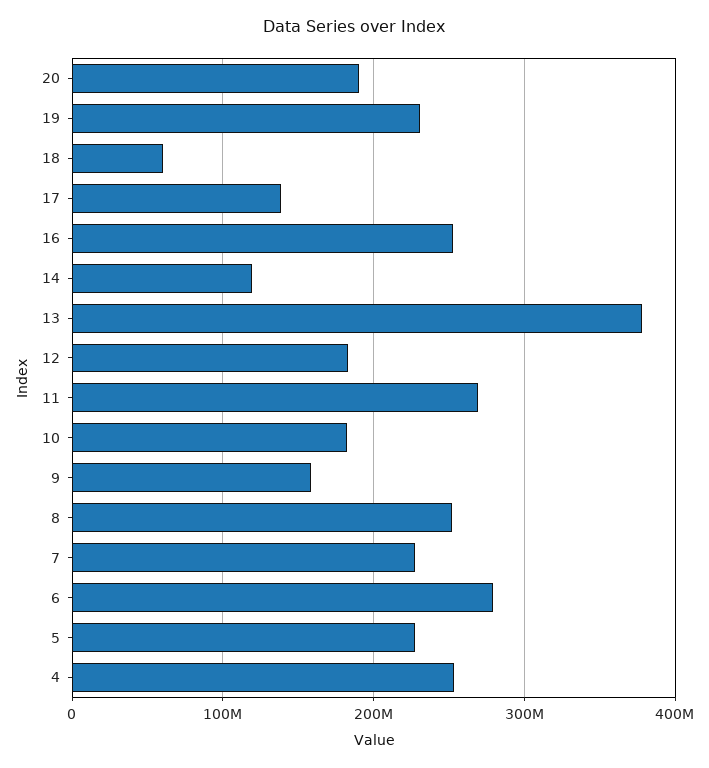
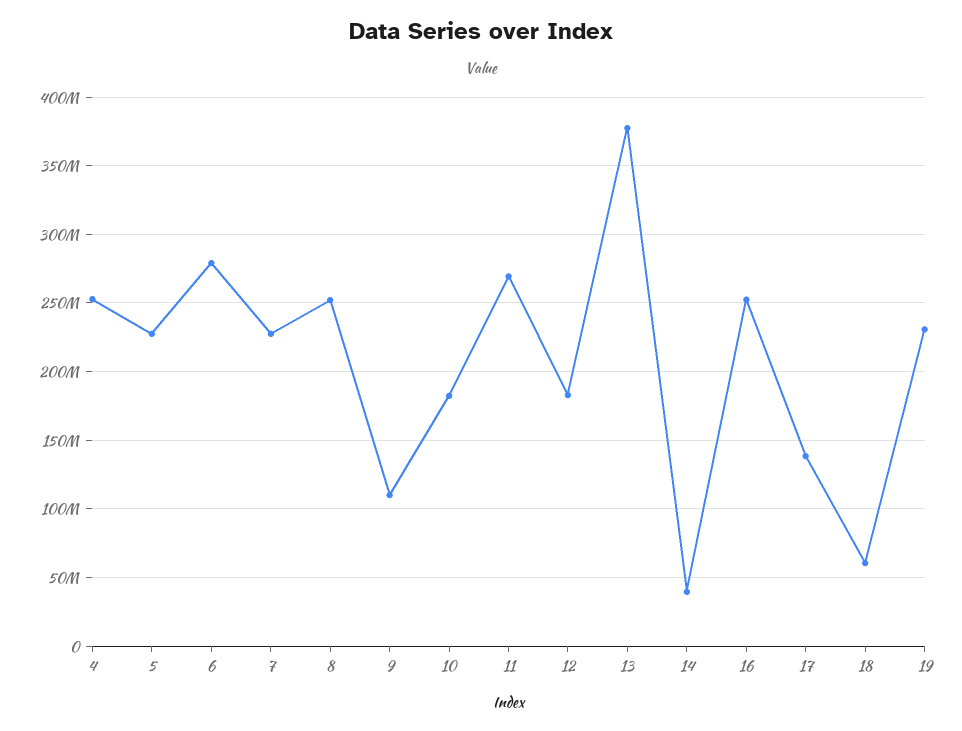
  {
-   "20": 190000000,
    "19": 230000000,
    "18": 60000000,
    "17": 140000000,
    "16": 250000000,
-   "14": 120000000,
+   "14": 40000000,
    "13": 375000000,
    "12": 185000000,
    "11": 270000000,
    "10": 180000000,
-   "9": 160000000,
+   "9": 110000000,
    "8": 250000000,
    "7": 225000000,
    "6": 280000000,
    "5": 230000000,
    "4": 255000000
  }

